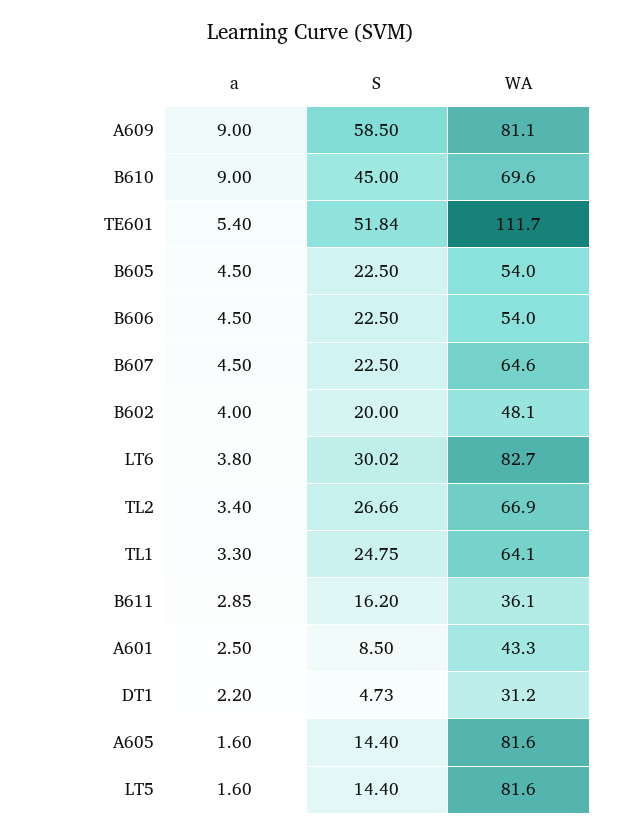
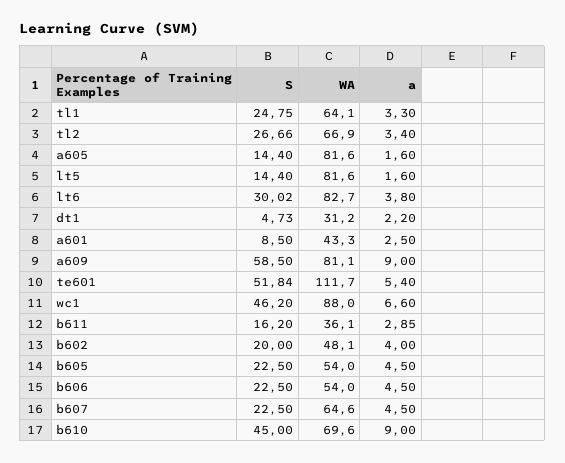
  {
    "a": {
      "A609": 9,
      "B610": 9,
      "TE601": 5.4,
      "B605": 4.5,
      "B606": 4.5,
      "B607": 4.5,
      "B602": 4,
      "LT6": 3.8,
      "TL2": 3.4,
      "TL1": 3.3,
      "B611": 2.85,
      "A601": 2.5,
      "DT1": 2.2,
      "A605": 1.6,
-     "LT5": 1.6
+     "LT5": 1.6,
+     "wc1": 6.6
    },
    "S": {
      "A609": 58.5,
      "B610": 45,
      "TE601": 51.84,
      "B605": 22.5,
      "B606": 22.5,
      "B607": 22.5,
      "B602": 20,
      "LT6": 30.02,
      "TL2": 26.66,
      "TL1": 24.75,
      "B611": 16.2,
      "A601": 8.5,
      "DT1": 4.73,
      "A605": 14.4,
-     "LT5": 14.4
+     "LT5": 14.4,
+     "wc1": 46.2
    },
    "WA": {
      "A609": 81.1,
      "B610": 69.6,
      "TE601": 111.7,
      "B605": 54,
      "B606": 54,
      "B607": 64.6,
      "B602": 48.1,
      "LT6": 82.7,
      "TL2": 66.9,
      "TL1": 64.1,
      "B611": 36.1,
      "A601": 43.3,
      "DT1": 31.2,
      "A605": 81.6,
-     "LT5": 81.6
+     "LT5": 81.6,
+     "wc1": 88
    }
  }

